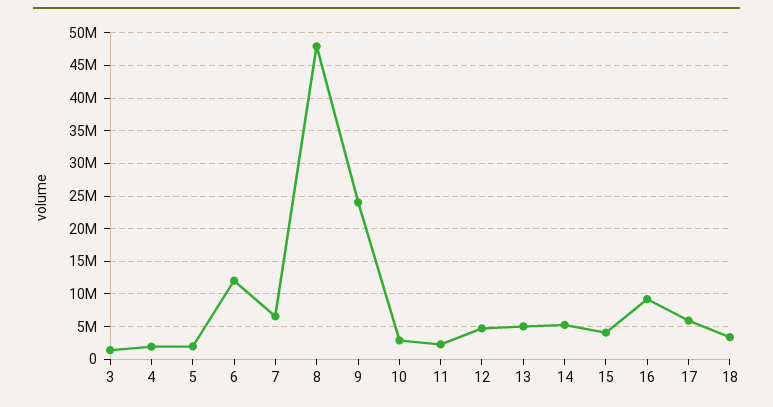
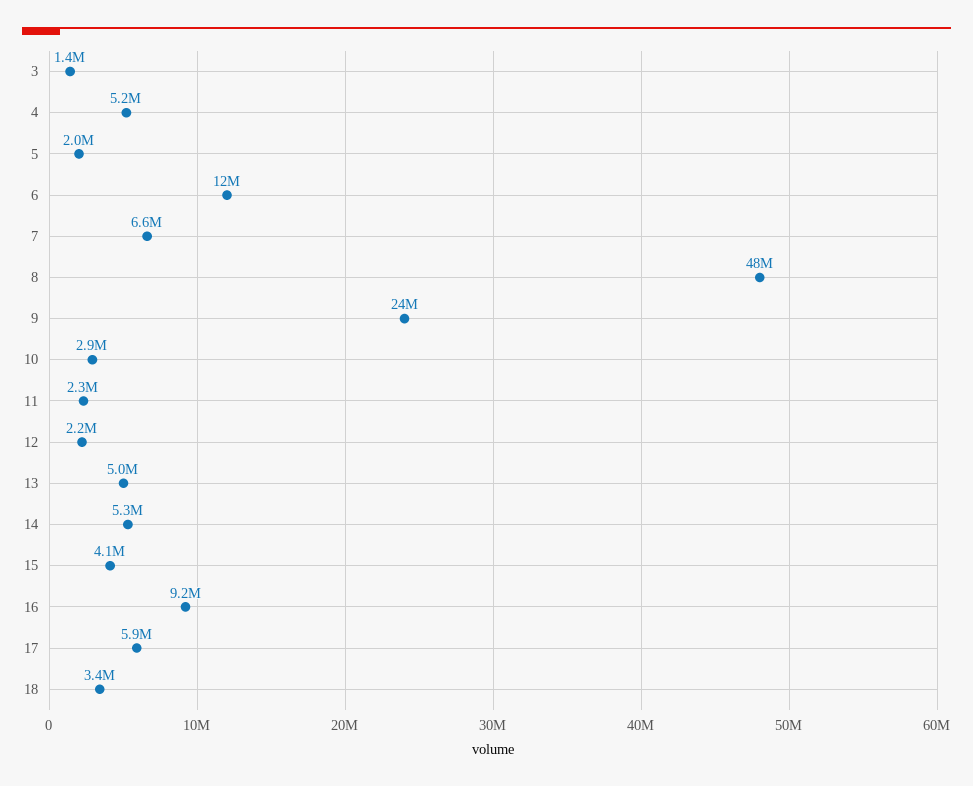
  {
    "3": 1400000,
-   "4": 2000000,
+   "4": 5200000,
    "5": 2000000,
    "6": 12000000,
    "7": 6600000,
    "8": 48000000,
    "9": 24000000,
    "10": 2900000,
    "11": 2300000,
-   "12": 5000000,
+   "12": 2200000,
    "13": 5000000,
    "14": 5300000,
    "15": 4100000,
    "16": 9200000,
    "17": 5900000,
    "18": 3400000
  }

